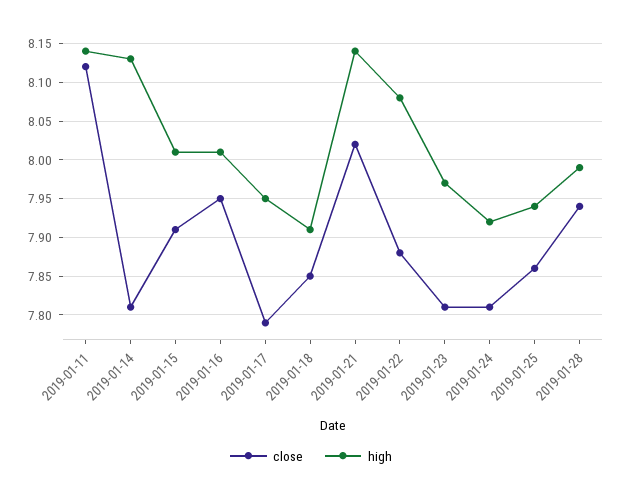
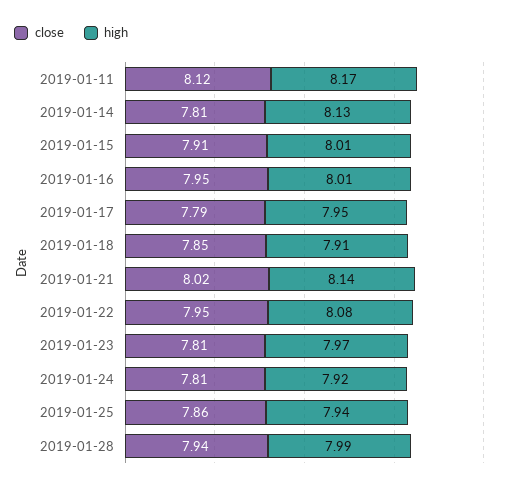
  {
    "close": {
      "2019-01-11": 8.12,
      "2019-01-14": 7.81,
      "2019-01-15": 7.91,
      "2019-01-16": 7.95,
      "2019-01-17": 7.79,
      "2019-01-18": 7.85,
      "2019-01-21": 8.02,
-     "2019-01-22": 7.88,
+     "2019-01-22": 7.95,
      "2019-01-23": 7.81,
      "2019-01-24": 7.81,
      "2019-01-25": 7.86,
      "2019-01-28": 7.94
    },
    "high": {
-     "2019-01-11": 8.14,
+     "2019-01-11": 8.17,
      "2019-01-14": 8.13,
      "2019-01-15": 8.01,
      "2019-01-16": 8.01,
      "2019-01-17": 7.95,
      "2019-01-18": 7.91,
      "2019-01-21": 8.14,
      "2019-01-22": 8.08,
      "2019-01-23": 7.97,
      "2019-01-24": 7.92,
      "2019-01-25": 7.94,
      "2019-01-28": 7.99
    }
  }

